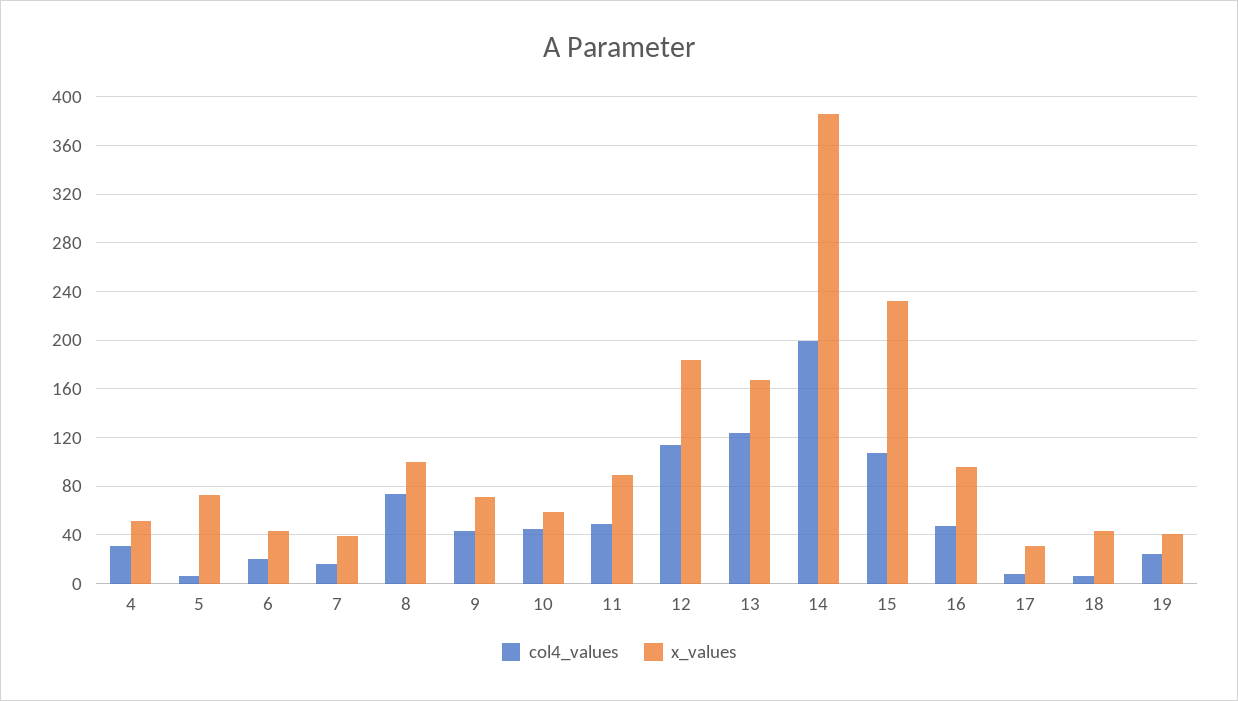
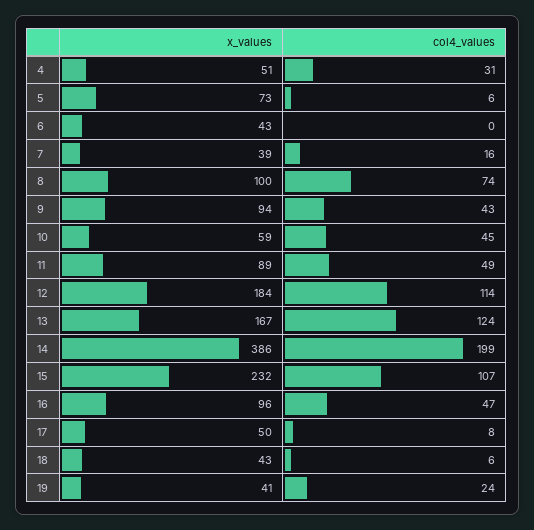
  {
    "col4_values": {
      "4": 31,
      "5": 6,
-     "6": 20,
+     "6": 0,
      "7": 16,
      "8": 74,
      "9": 43,
      "10": 45,
      "11": 49,
      "12": 114,
      "13": 124,
      "14": 199,
      "15": 107,
      "16": 47,
      "17": 8,
      "18": 6,
      "19": 24
    },
    "x_values": {
      "4": 51,
      "5": 73,
      "6": 43,
      "7": 39,
      "8": 100,
-     "9": 70,
+     "9": 94,
      "10": 59,
      "11": 89,
      "12": 184,
      "13": 167,
      "14": 386,
      "15": 232,
      "16": 96,
-     "17": 30,
+     "17": 50,
      "18": 43,
      "19": 41
    }
  }

